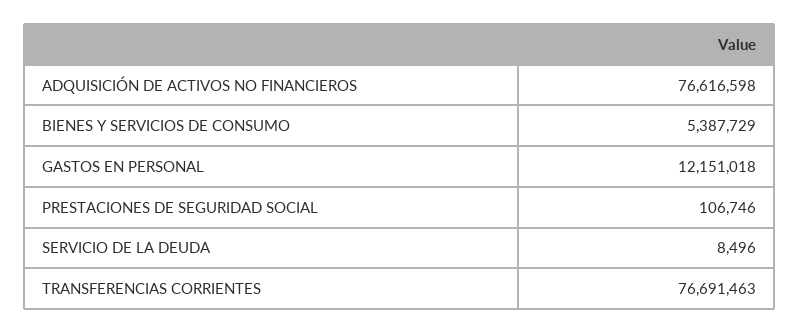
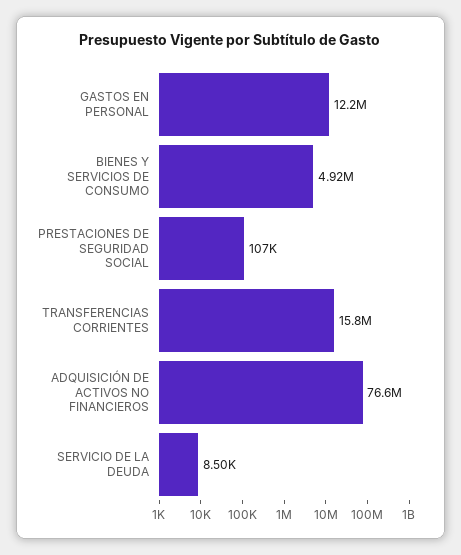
  {
    "ADQUISICIÓN DE ACTIVOS NO FINANCIEROS": 76616598,
-   "BIENES Y SERVICIOS DE CONSUMO": 5387729,
+   "BIENES Y SERVICIOS DE CONSUMO": 4920000,
    "GASTOS EN PERSONAL": 12151018,
    "PRESTACIONES DE SEGURIDAD SOCIAL": 106746,
    "SERVICIO DE LA DEUDA": 8496,
-   "TRANSFERENCIAS CORRIENTES": 76691463
+   "TRANSFERENCIAS CORRIENTES": 15800000
  }

